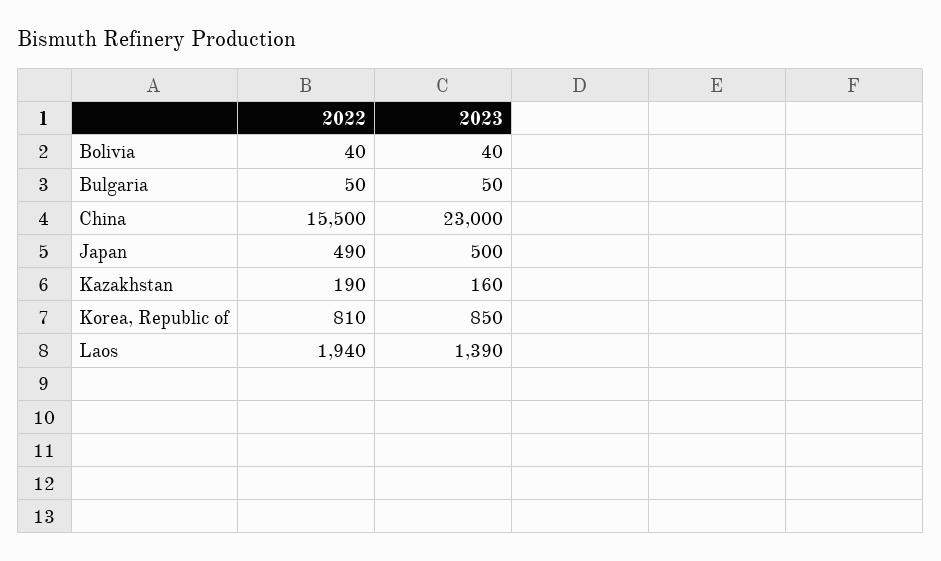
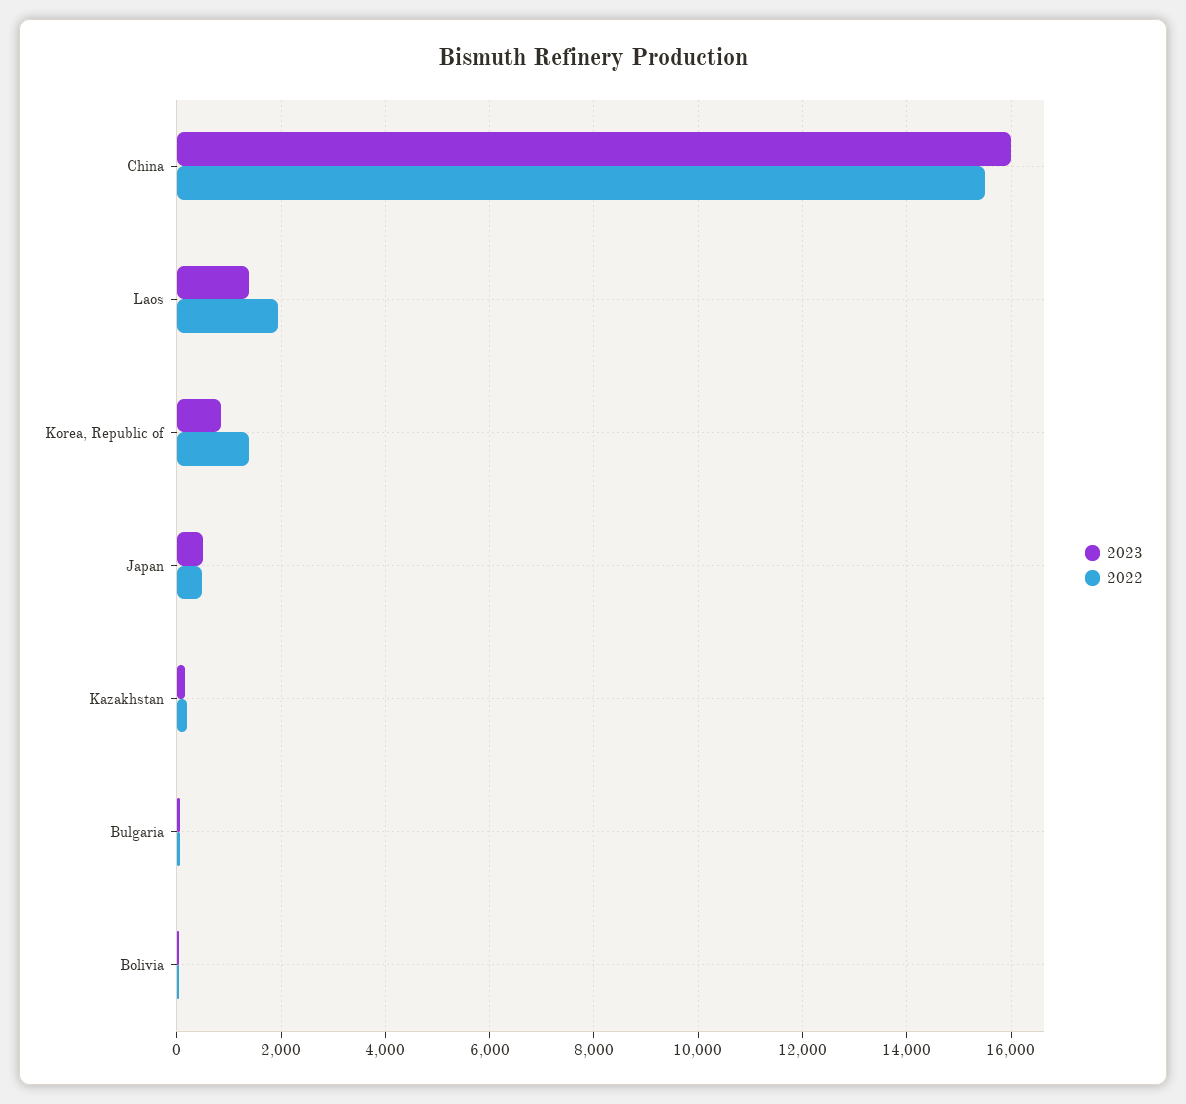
  {
    "2022": {
      "Bolivia": 40,
      "Bulgaria": 50,
      "China": 15500,
      "Japan": 490,
      "Kazakhstan": 190,
-     "Korea, Republic of": 810,
+     "Korea, Republic of": 1400,
      "Laos": 1940
    },
    "2023": {
      "Bolivia": 40,
      "Bulgaria": 50,
-     "China": 23000,
+     "China": 16000,
      "Japan": 500,
      "Kazakhstan": 160,
      "Korea, Republic of": 850,
      "Laos": 1390
    }
  }

